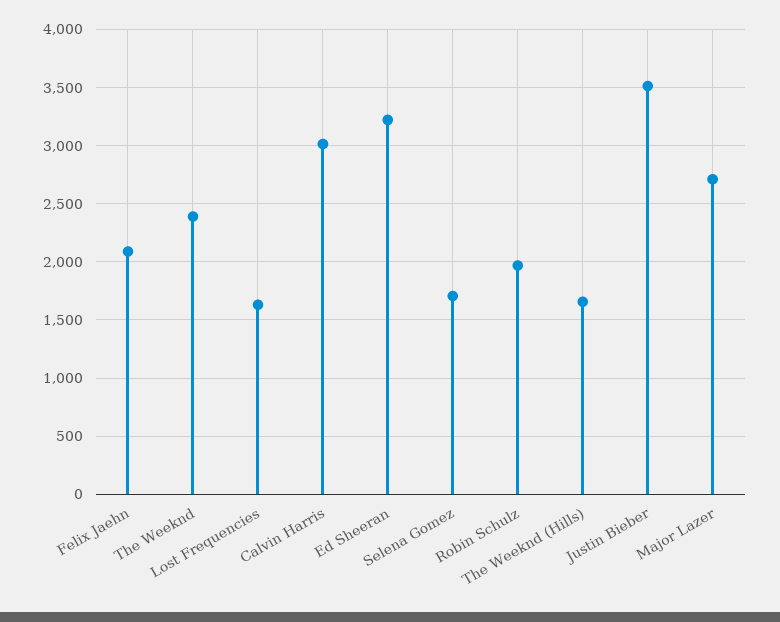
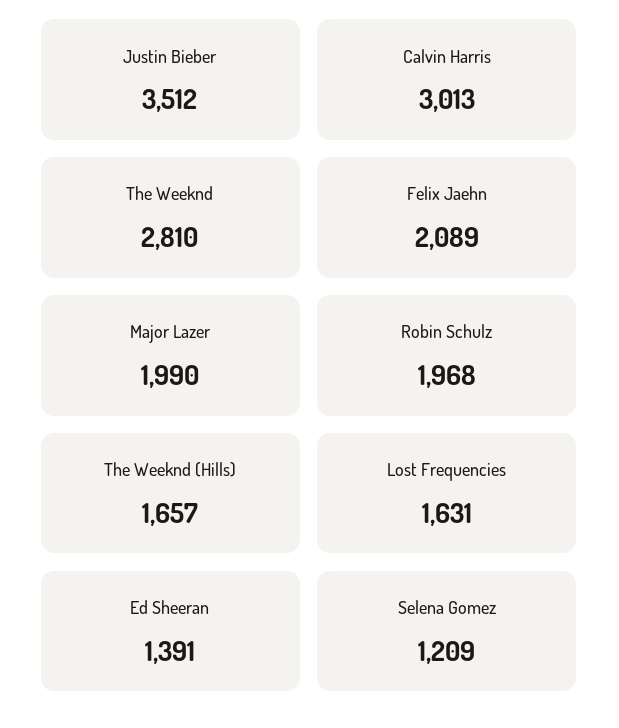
  {
    "Felix Jaehn": 2089,
-   "The Weeknd": 2400,
+   "The Weeknd": 2810,
    "Lost Frequencies": 1631,
    "Calvin Harris": 3013,
-   "Ed Sheeran": 3200,
+   "Ed Sheeran": 1391,
-   "Selena Gomez": 1700,
+   "Selena Gomez": 1209,
    "Robin Schulz": 1968,
    "The Weeknd (Hills)": 1657,
    "Justin Bieber": 3512,
-   "Major Lazer": 2700
+   "Major Lazer": 1990
  }

